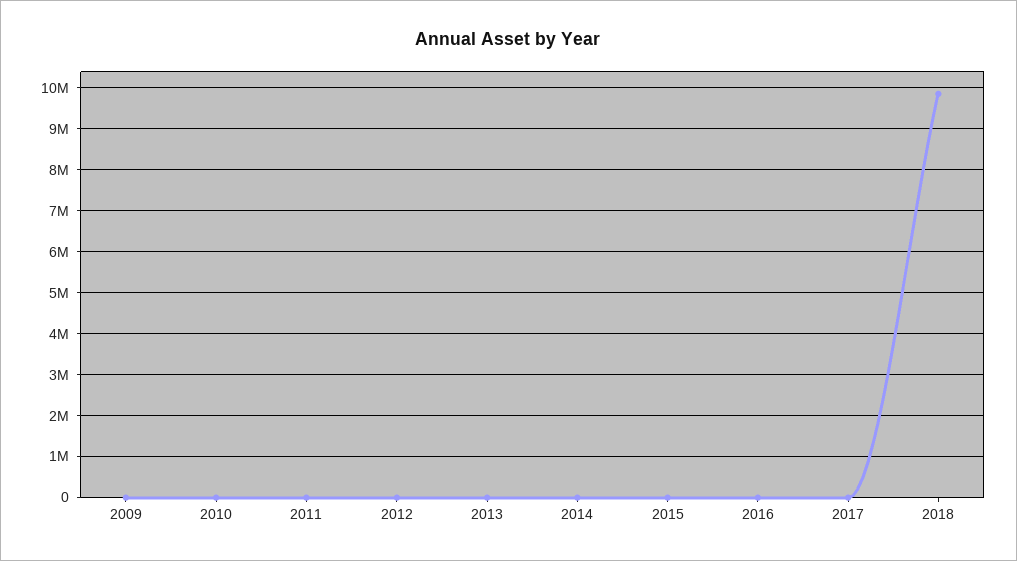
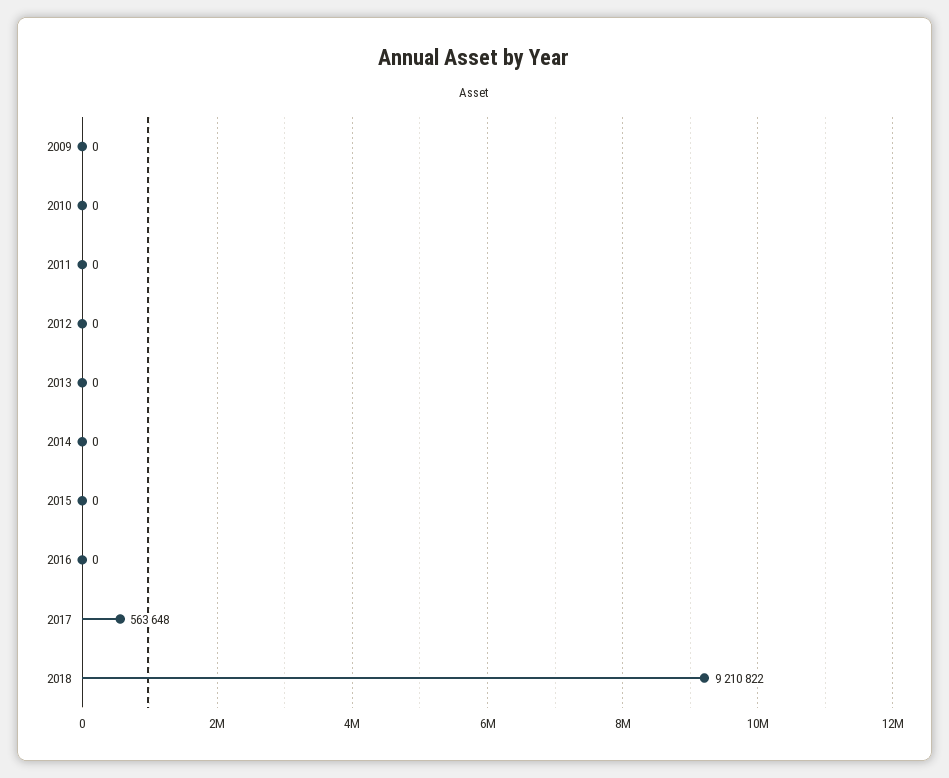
  {
    "2009": 0,
    "2010": 0,
    "2011": 0,
    "2012": 0,
    "2013": 0,
    "2014": 0,
    "2015": 0,
    "2016": 0,
-   "2017": 0,
+   "2017": 563648,
-   "2018": 9800000
+   "2018": 9210822
  }

